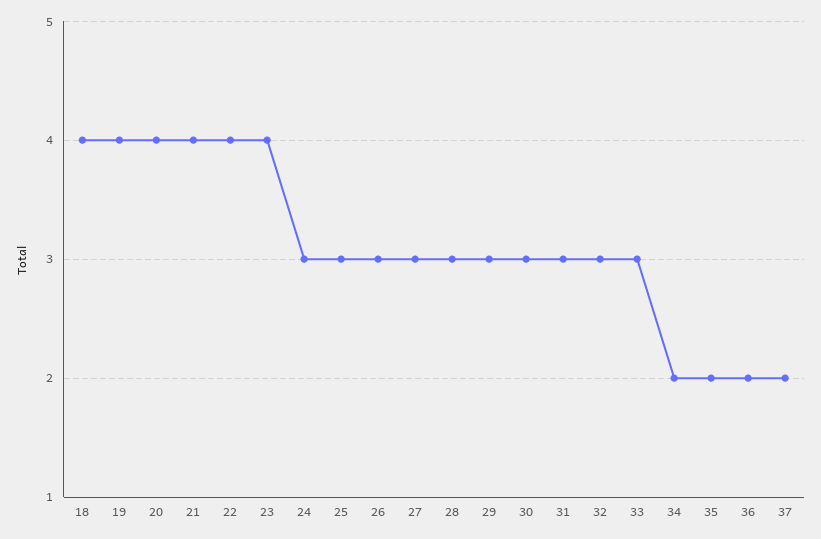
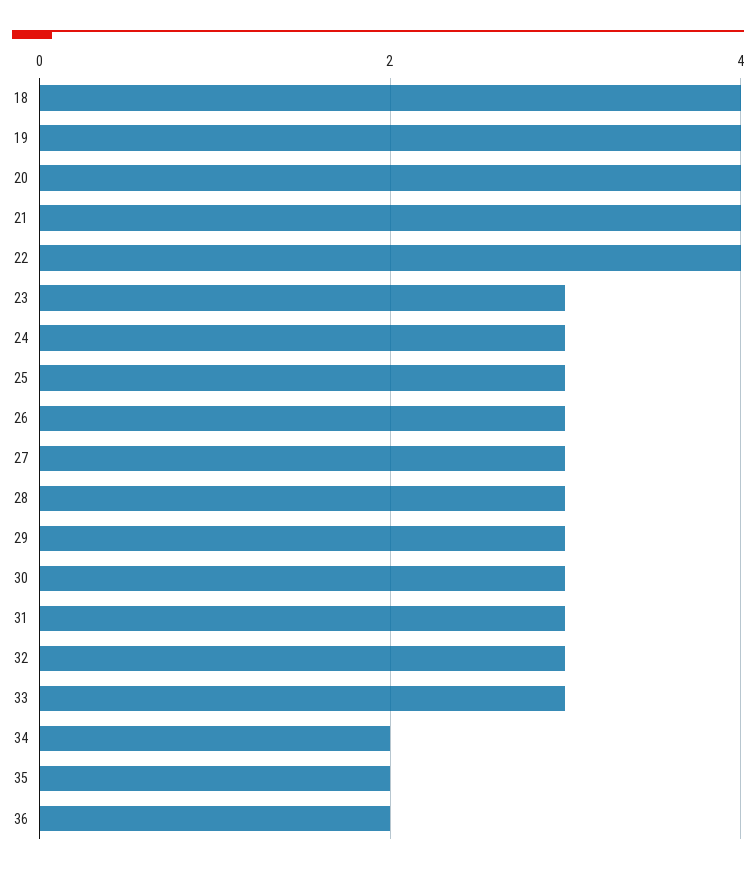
  {
    "18": 4,
    "19": 4,
    "20": 4,
    "21": 4,
    "22": 4,
-   "23": 4,
+   "23": 3,
    "24": 3,
    "25": 3,
    "26": 3,
    "27": 3,
    "28": 3,
    "29": 3,
    "30": 3,
    "31": 3,
    "32": 3,
    "33": 3,
    "34": 2,
    "35": 2,
-   "36": 2,
+   "36": 2
-   "37": 2
  }

